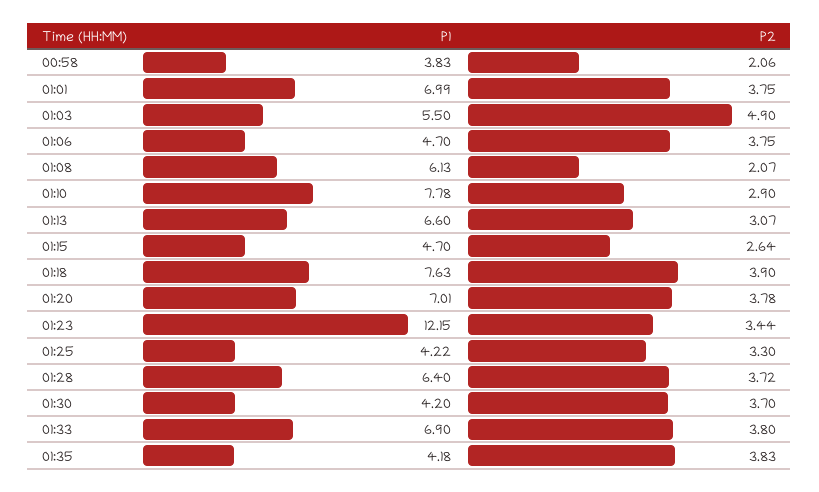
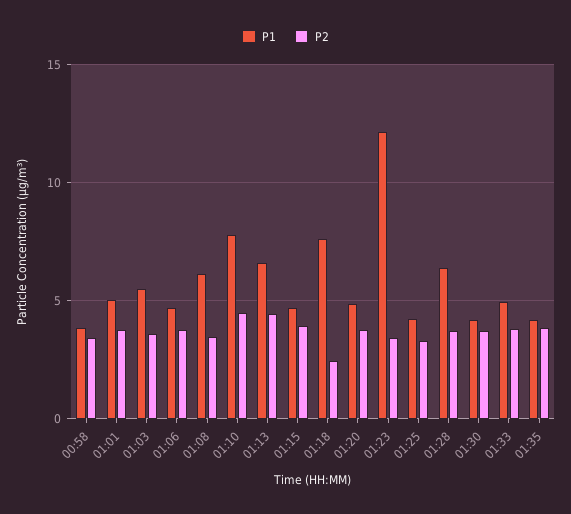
  {
    "P1": {
      "00:58": 3.83,
-     "01:01": 6.99,
+     "01:01": 5,
      "01:03": 5.5,
      "01:06": 4.7,
      "01:08": 6.13,
      "01:10": 7.78,
      "01:13": 6.6,
      "01:15": 4.7,
      "01:18": 7.63,
-     "01:20": 7.01,
+     "01:20": 5,
      "01:23": 12.15,
      "01:25": 4.22,
      "01:28": 6.4,
      "01:30": 4.2,
-     "01:33": 6.9,
+     "01:33": 5,
      "01:35": 4.18
    },
    "P2": {
-     "00:58": 2.06,
+     "00:58": 3.5,
      "01:01": 3.75,
-     "01:03": 4.9,
+     "01:03": 3.5,
      "01:06": 3.75,
-     "01:08": 2.07,
+     "01:08": 3.5,
-     "01:10": 2.9,
+     "01:10": 4.5,
-     "01:13": 3.07,
+     "01:13": 4.5,
-     "01:15": 2.64,
+     "01:15": 4,
-     "01:18": 3.9,
+     "01:18": 2.5,
      "01:20": 3.78,
      "01:23": 3.44,
      "01:25": 3.3,
      "01:28": 3.72,
      "01:30": 3.7,
      "01:33": 3.8,
      "01:35": 3.83
    }
  }

